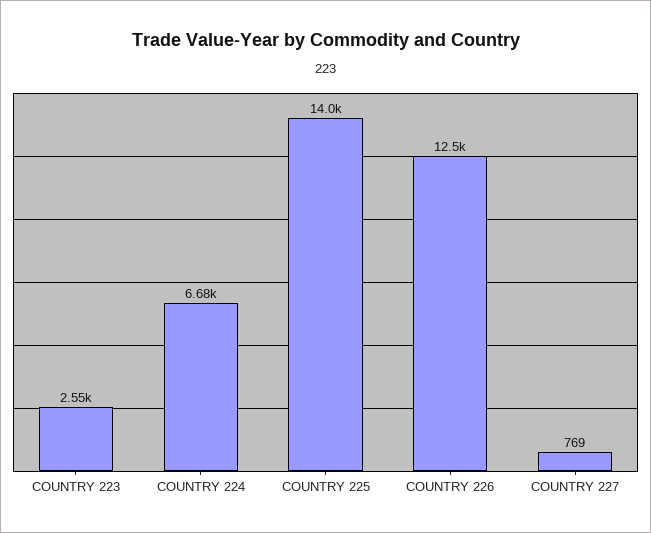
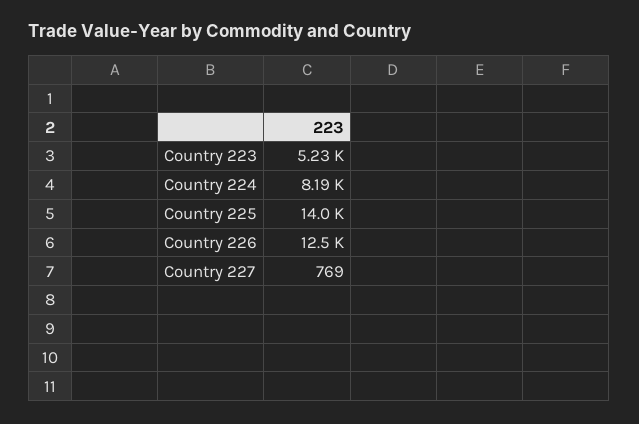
  {
-   "COUNTRY 223": 2550,
+   "COUNTRY 223": 5230,
-   "COUNTRY 224": 6680,
+   "COUNTRY 224": 8190,
    "COUNTRY 225": 14000,
    "COUNTRY 226": 12500,
    "COUNTRY 227": 769
  }

